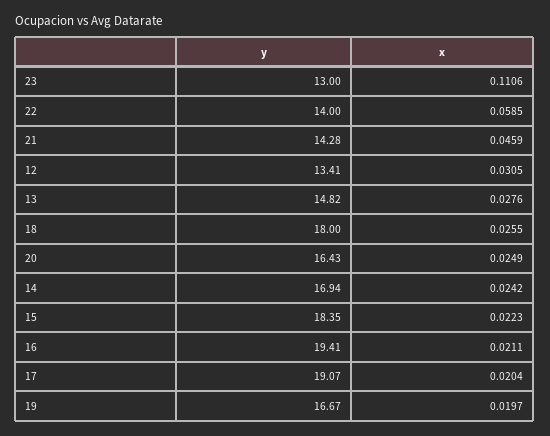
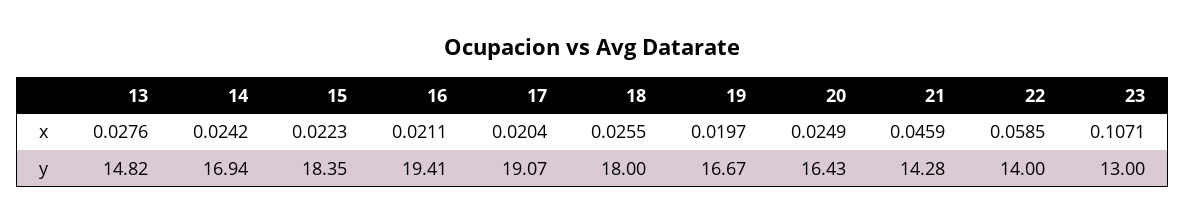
  {
    "y": {
      "23": 13,
      "22": 14,
      "21": 14.28,
-     "12": 13.41,
      "13": 14.82,
      "18": 18,
      "20": 16.43,
      "14": 16.94,
      "15": 18.35,
      "16": 19.41,
      "17": 19.07,
      "19": 16.67
    },
    "x": {
-     "23": 0.1106,
+     "23": 0.1071,
      "22": 0.0585,
      "21": 0.0459,
-     "12": 0.0305,
      "13": 0.0276,
      "18": 0.0255,
      "20": 0.0249,
      "14": 0.0242,
      "15": 0.0223,
      "16": 0.0211,
      "17": 0.0204,
      "19": 0.0197
    }
  }

